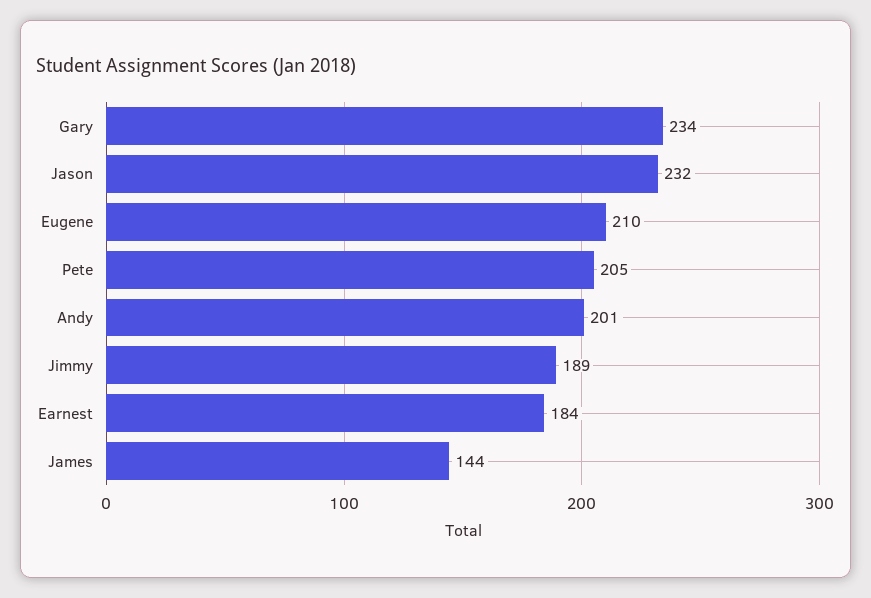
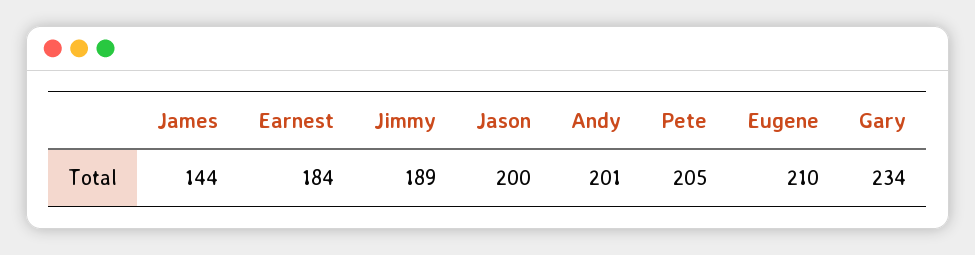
  {
    "Gary": 234,
-   "Jason": 232,
+   "Jason": 200,
    "Eugene": 210,
    "Pete": 205,
    "Andy": 201,
    "Jimmy": 189,
    "Earnest": 184,
    "James": 144
  }

